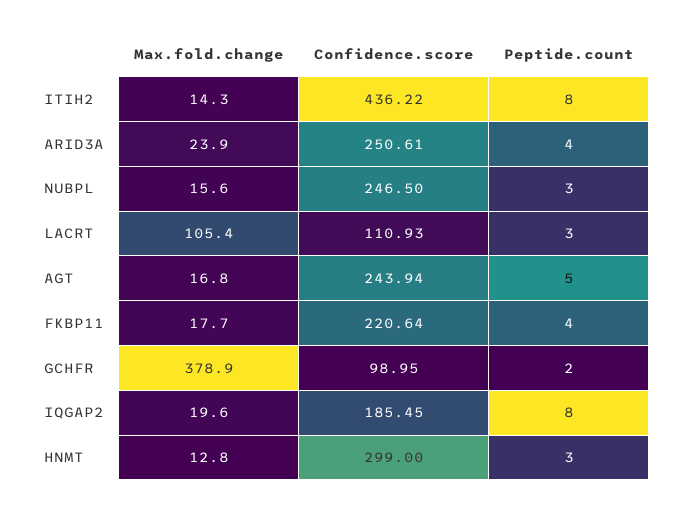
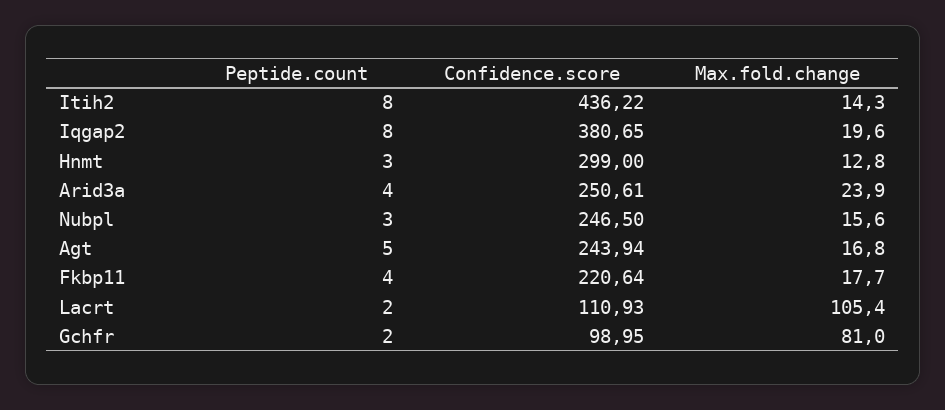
  {
    "Max.fold.change": {
      "ITIH2": 14.3,
      "ARID3A": 23.9,
      "NUBPL": 15.6,
      "LACRT": 105.4,
      "AGT": 16.8,
      "FKBP11": 17.7,
-     "GCHFR": 378.9,
+     "GCHFR": 81,
      "IQGAP2": 19.6,
      "HNMT": 12.8
    },
    "Confidence.score": {
      "ITIH2": 436.22,
      "ARID3A": 250.61,
      "NUBPL": 246.5,
      "LACRT": 110.93,
      "AGT": 243.94,
      "FKBP11": 220.64,
      "GCHFR": 98.95,
-     "IQGAP2": 185.45,
+     "IQGAP2": 380.65,
      "HNMT": 299
    },
    "Peptide.count": {
      "ITIH2": 8,
      "ARID3A": 4,
      "NUBPL": 3,
-     "LACRT": 3,
+     "LACRT": 2,
      "AGT": 5,
      "FKBP11": 4,
      "GCHFR": 2,
      "IQGAP2": 8,
      "HNMT": 3
    }
  }

